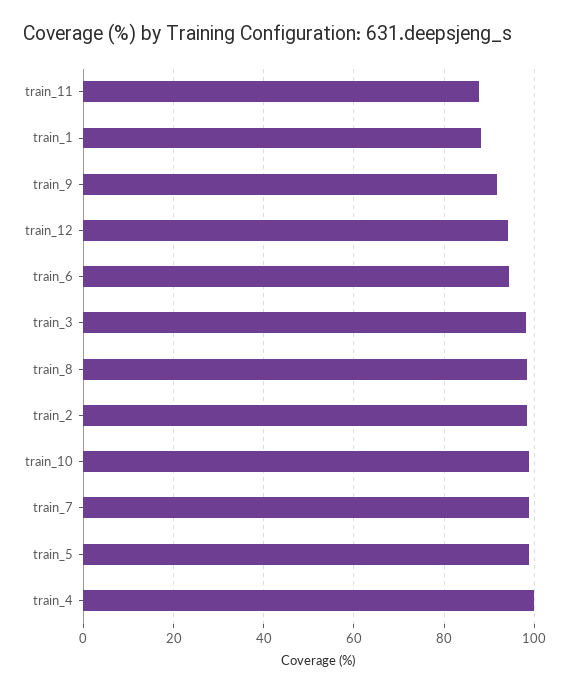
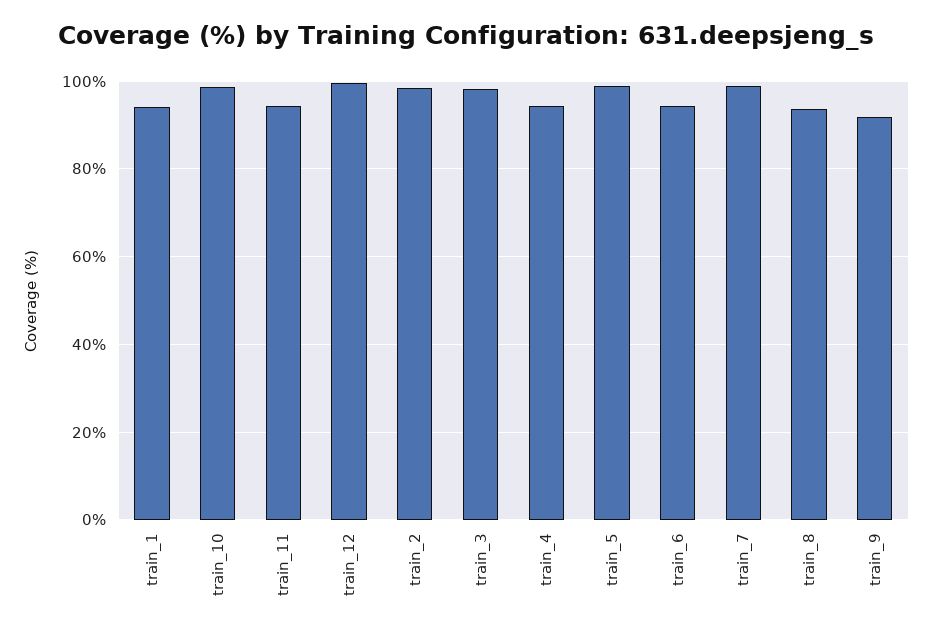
  {
-   "train_11": 88,
+   "train_11": 94,
-   "train_1": 88,
+   "train_1": 94,
    "train_9": 92,
-   "train_12": 94,
+   "train_12": 100,
    "train_6": 94,
    "train_3": 98,
-   "train_8": 98,
+   "train_8": 94,
    "train_2": 98,
    "train_10": 98,
    "train_7": 98,
    "train_5": 98,
-   "train_4": 100
+   "train_4": 94
  }

